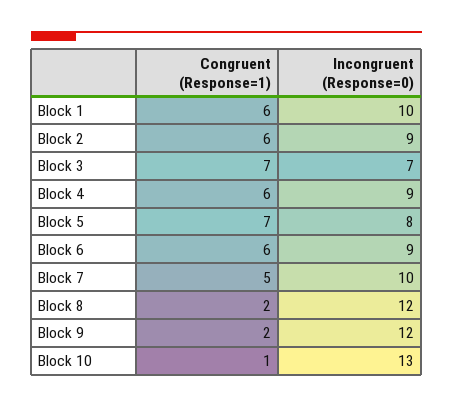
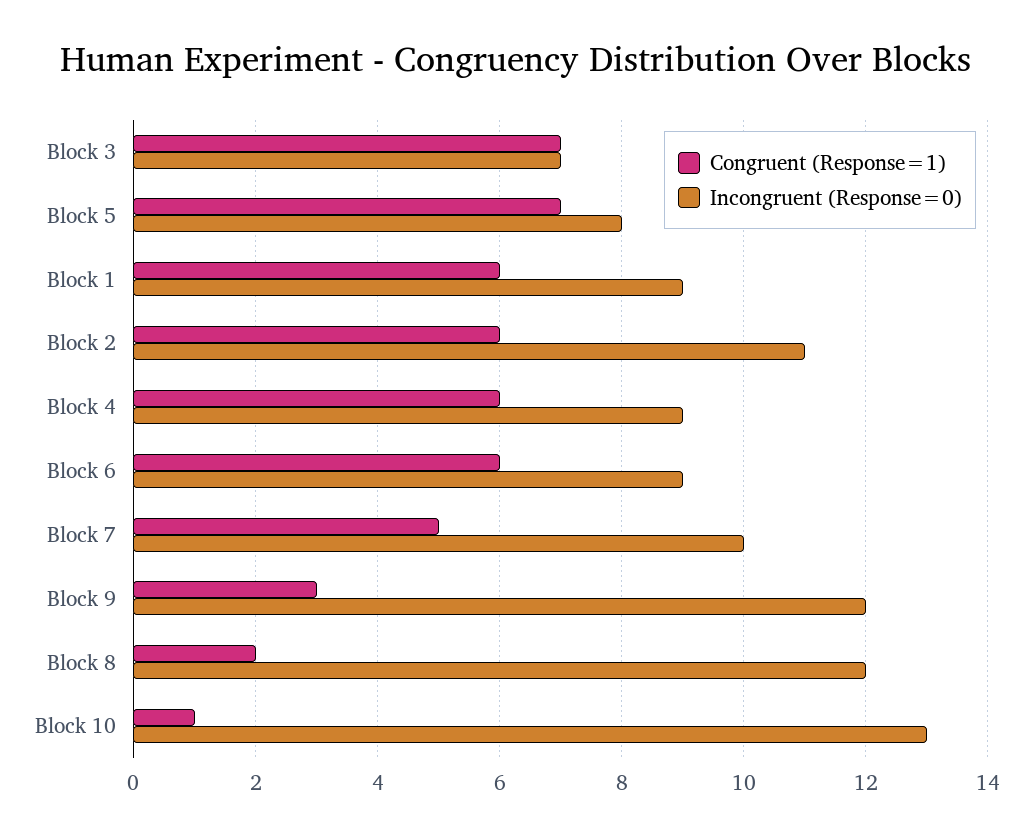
  {
    "Congruent (Response=1)": {
      "Block 1": 6,
      "Block 2": 6,
      "Block 3": 7,
      "Block 4": 6,
      "Block 5": 7,
      "Block 6": 6,
      "Block 7": 5,
      "Block 8": 2,
-     "Block 9": 2,
+     "Block 9": 3,
      "Block 10": 1
    },
    "Incongruent (Response=0)": {
-     "Block 1": 10,
+     "Block 1": 9,
-     "Block 2": 9,
+     "Block 2": 11,
      "Block 3": 7,
      "Block 4": 9,
      "Block 5": 8,
      "Block 6": 9,
      "Block 7": 10,
      "Block 8": 12,
      "Block 9": 12,
      "Block 10": 13
    }
  }

